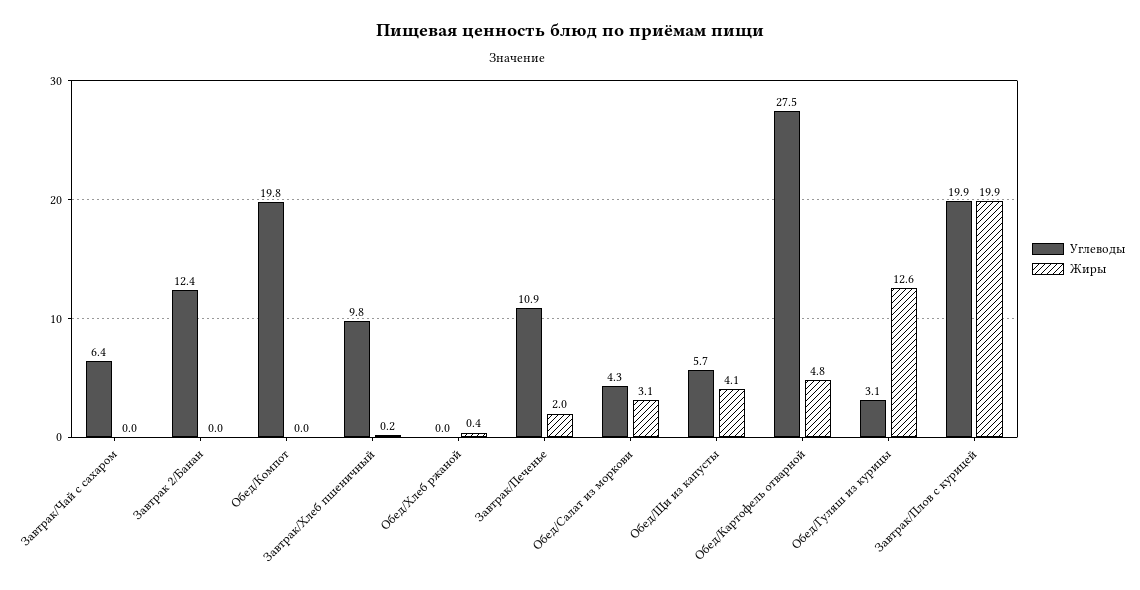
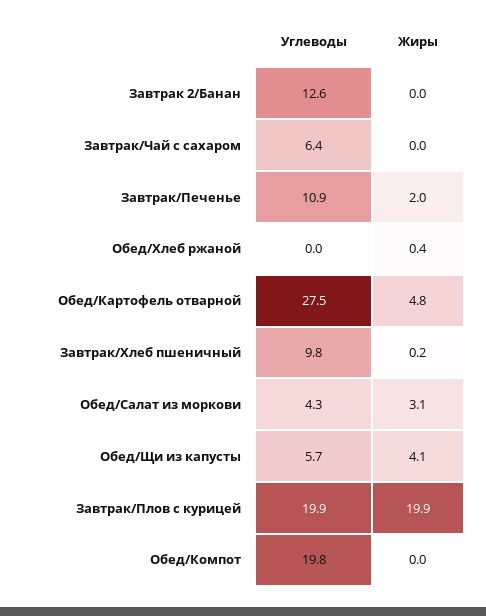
  {
    "Углеводы": {
      "Завтрак/Чай с сахаром": 6.4,
-     "Завтрак 2/Банан": 12.4,
+     "Завтрак 2/Банан": 12.6,
      "Обед/Компот": 19.8,
      "Завтрак/Хлеб пшеничный": 9.8,
      "Обед/Хлеб ржаной": 0,
      "Завтрак/Печенье": 10.9,
      "Обед/Салат из моркови": 4.3,
      "Обед/Щи из капусты": 5.7,
      "Обед/Картофель отварной": 27.5,
-     "Обед/Гуляш из курицы": 3.1,
      "Завтрак/Плов с курицей": 19.9
    },
    "Жиры": {
      "Завтрак/Чай с сахаром": 0,
      "Завтрак 2/Банан": 0,
      "Обед/Компот": 0,
      "Завтрак/Хлеб пшеничный": 0.2,
      "Обед/Хлеб ржаной": 0.4,
      "Завтрак/Печенье": 2,
      "Обед/Салат из моркови": 3.1,
      "Обед/Щи из капусты": 4.1,
      "Обед/Картофель отварной": 4.8,
-     "Обед/Гуляш из курицы": 12.6,
      "Завтрак/Плов с курицей": 19.9
    }
  }

